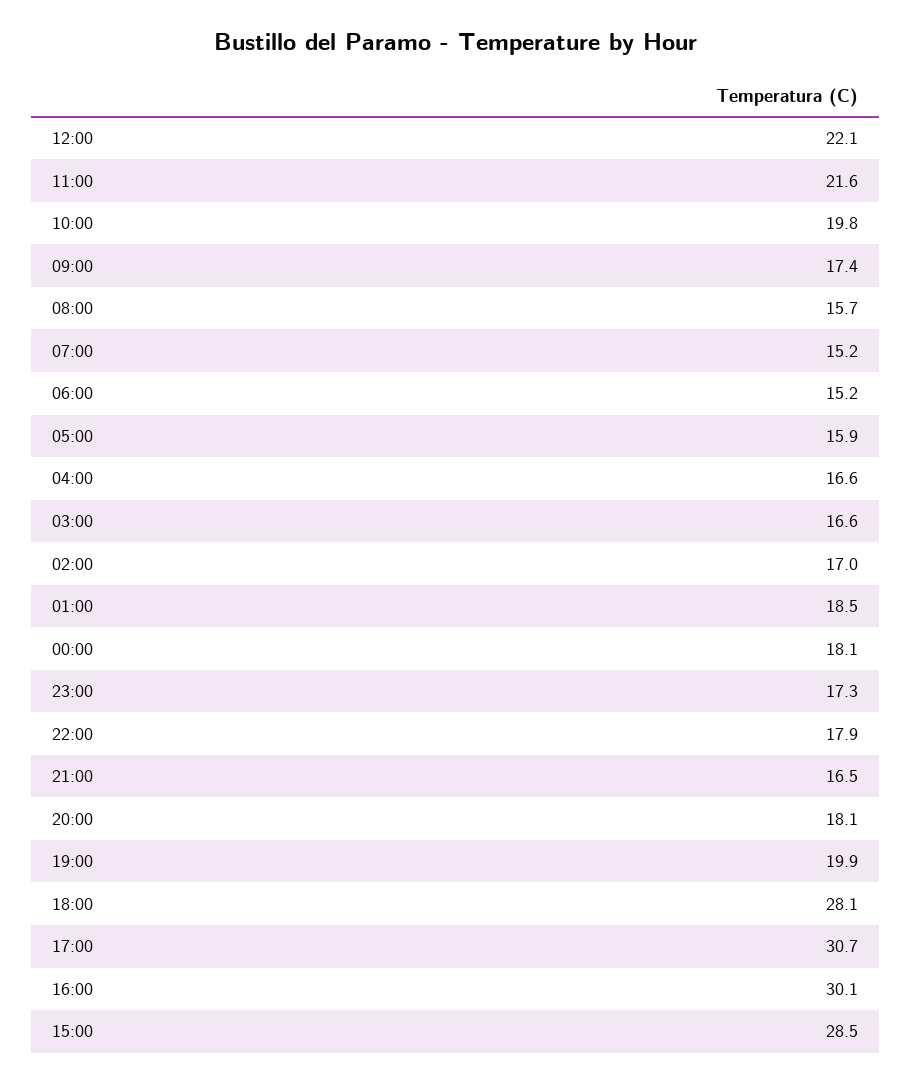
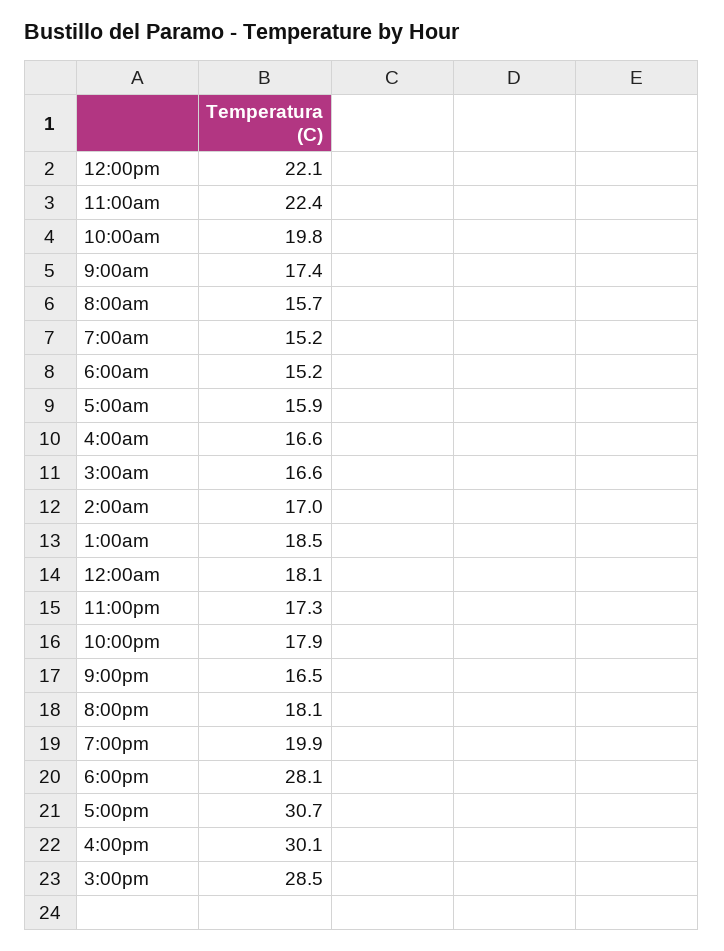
  {
    "12:00": 22.1,
-   "11:00": 21.6,
+   "11:00": 22.4,
    "10:00": 19.8,
    "09:00": 17.4,
    "08:00": 15.7,
    "07:00": 15.2,
    "06:00": 15.2,
    "05:00": 15.9,
    "04:00": 16.6,
    "03:00": 16.6,
    "02:00": 17,
    "01:00": 18.5,
    "00:00": 18.1,
    "23:00": 17.3,
    "22:00": 17.9,
    "21:00": 16.5,
    "20:00": 18.1,
    "19:00": 19.9,
    "18:00": 28.1,
    "17:00": 30.7,
    "16:00": 30.1,
    "15:00": 28.5
  }

